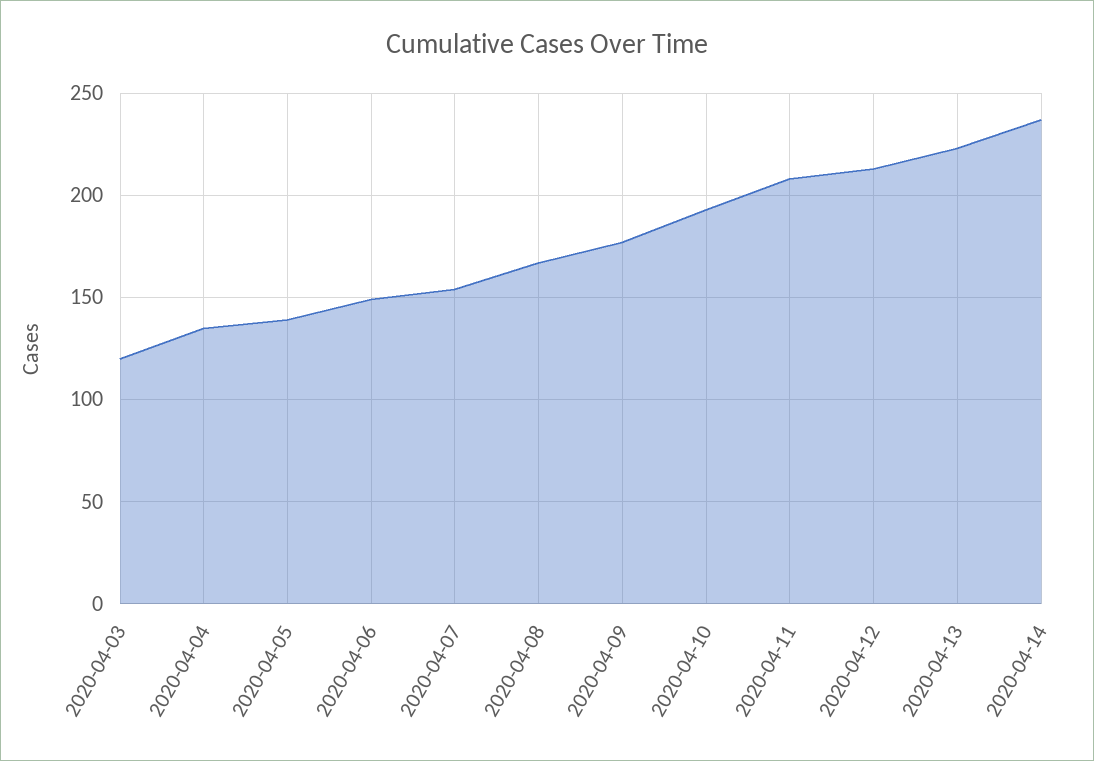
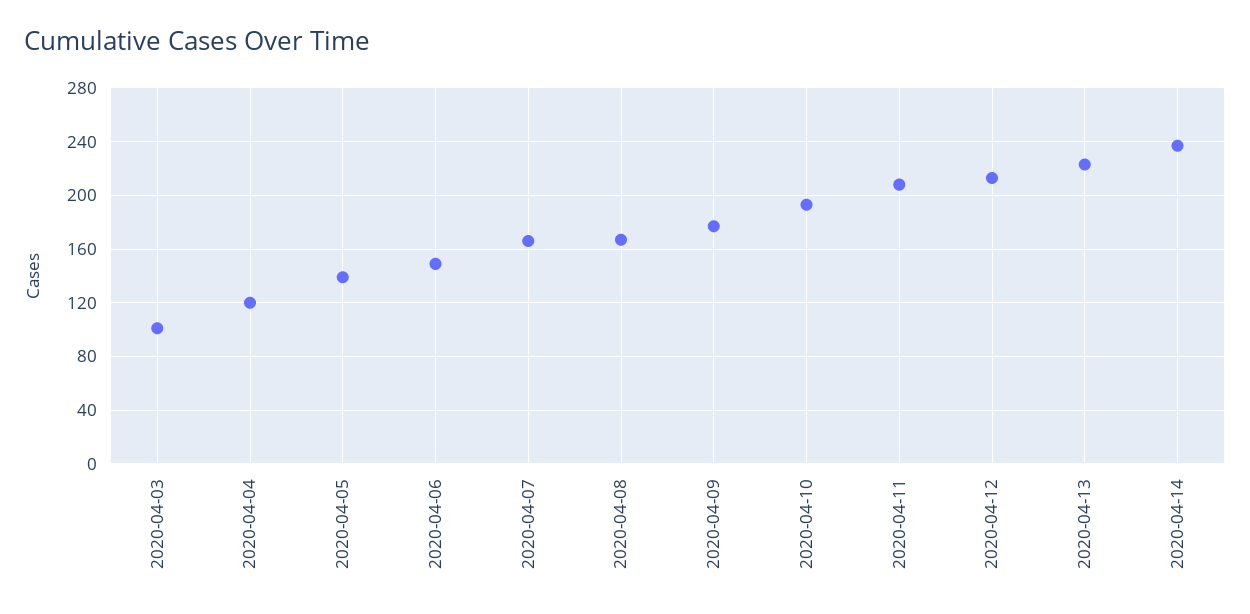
  {
-   "2020-04-03": 120,
+   "2020-04-03": 100,
-   "2020-04-04": 135,
+   "2020-04-04": 120,
    "2020-04-05": 140,
    "2020-04-06": 150,
-   "2020-04-07": 155,
+   "2020-04-07": 165,
    "2020-04-08": 165,
    "2020-04-09": 175,
    "2020-04-10": 195,
    "2020-04-11": 210,
    "2020-04-12": 215,
    "2020-04-13": 225,
    "2020-04-14": 235
  }

